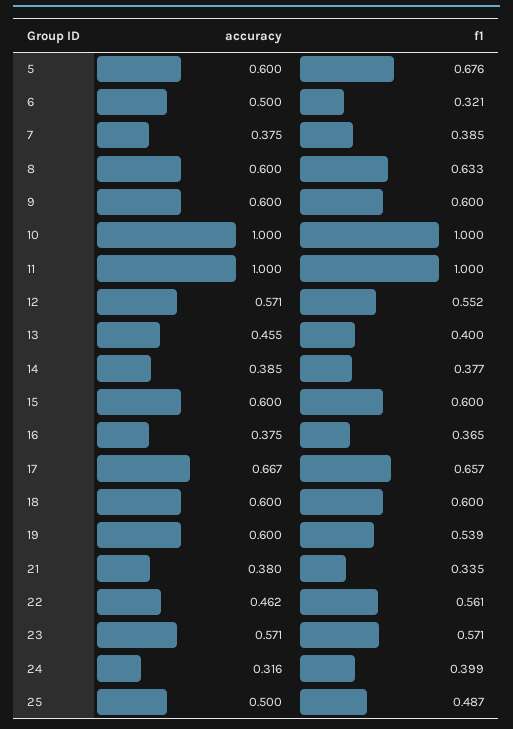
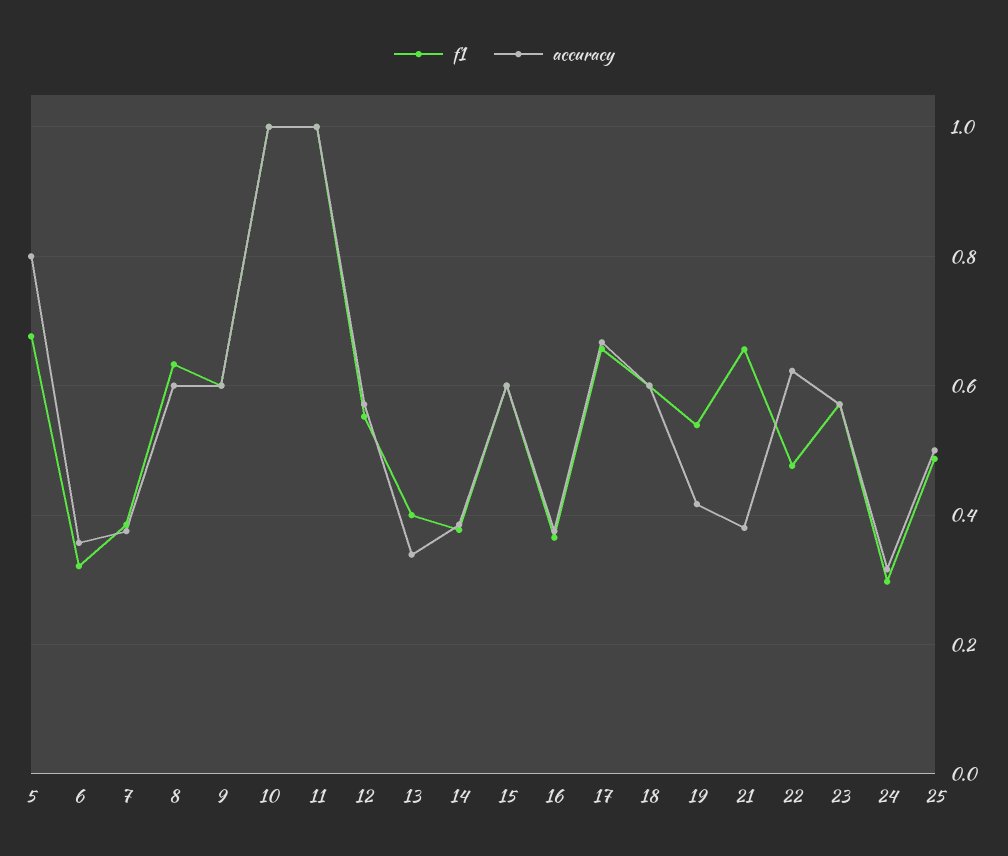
  {
    "accuracy": {
-     "5": 0.6,
+     "5": 0.8,
-     "6": 0.5,
+     "6": 0.36,
      "7": 0.375,
      "8": 0.6,
      "9": 0.6,
      "10": 1,
      "11": 1,
      "12": 0.571,
-     "13": 0.455,
+     "13": 0.34,
      "14": 0.385,
      "15": 0.6,
      "16": 0.375,
      "17": 0.667,
      "18": 0.6,
-     "19": 0.6,
+     "19": 0.42,
      "21": 0.38,
-     "22": 0.462,
+     "22": 0.62,
      "23": 0.571,
      "24": 0.316,
      "25": 0.5
    },
    "f1": {
      "5": 0.676,
      "6": 0.321,
      "7": 0.385,
      "8": 0.633,
      "9": 0.6,
      "10": 1,
      "11": 1,
      "12": 0.552,
      "13": 0.4,
      "14": 0.377,
      "15": 0.6,
      "16": 0.365,
      "17": 0.657,
      "18": 0.6,
      "19": 0.539,
-     "21": 0.335,
+     "21": 0.66,
-     "22": 0.561,
+     "22": 0.48,
      "23": 0.571,
-     "24": 0.399,
+     "24": 0.3,
      "25": 0.487
    }
  }

